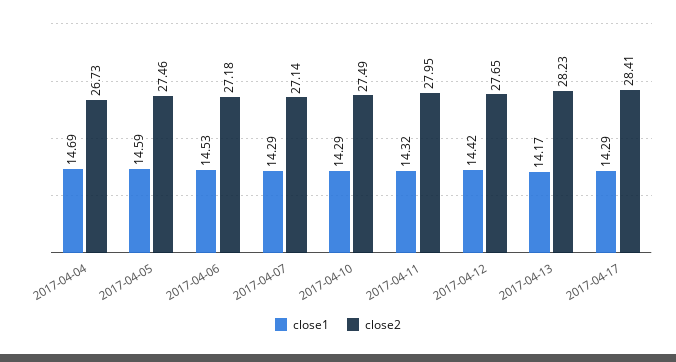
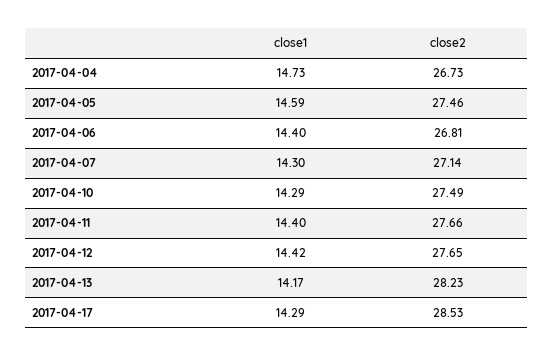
  {
    "close1": {
-     "2017-04-04": 14.69,
+     "2017-04-04": 14.73,
      "2017-04-05": 14.59,
-     "2017-04-06": 14.53,
+     "2017-04-06": 14.4,
-     "2017-04-07": 14.29,
+     "2017-04-07": 14.3,
      "2017-04-10": 14.29,
-     "2017-04-11": 14.32,
+     "2017-04-11": 14.4,
      "2017-04-12": 14.42,
      "2017-04-13": 14.17,
      "2017-04-17": 14.29
    },
    "close2": {
      "2017-04-04": 26.73,
      "2017-04-05": 27.46,
-     "2017-04-06": 27.18,
+     "2017-04-06": 26.81,
      "2017-04-07": 27.14,
      "2017-04-10": 27.49,
-     "2017-04-11": 27.95,
+     "2017-04-11": 27.66,
      "2017-04-12": 27.65,
      "2017-04-13": 28.23,
-     "2017-04-17": 28.41
+     "2017-04-17": 28.53
    }
  }

